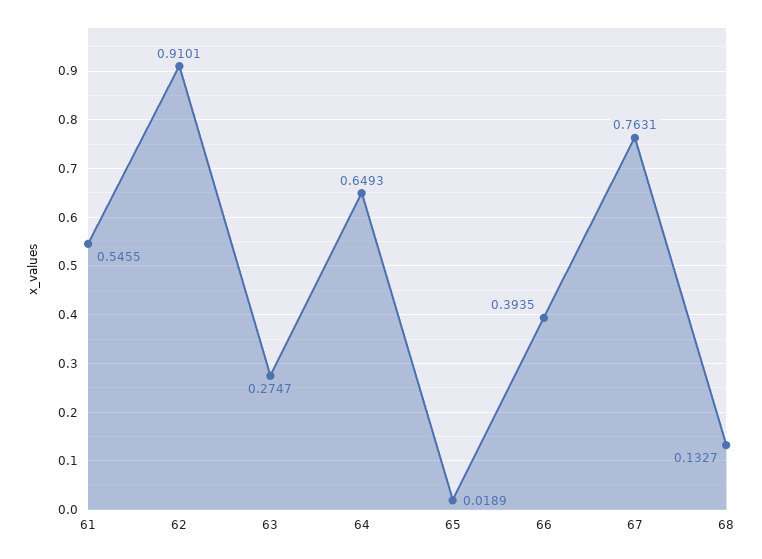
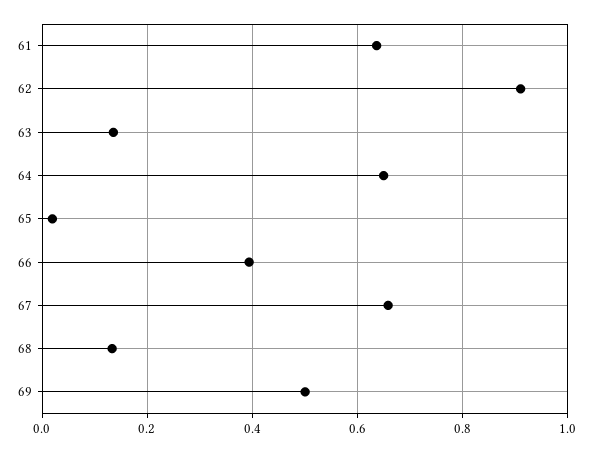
  {
-   "61": 0.5455,
+   "61": 0.64,
    "62": 0.9101,
-   "63": 0.2747,
+   "63": 0.14,
    "64": 0.6493,
    "65": 0.0189,
    "66": 0.3935,
-   "67": 0.7631,
+   "67": 0.66,
-   "68": 0.1327
+   "68": 0.1327,
+   "69": 0.5
  }

